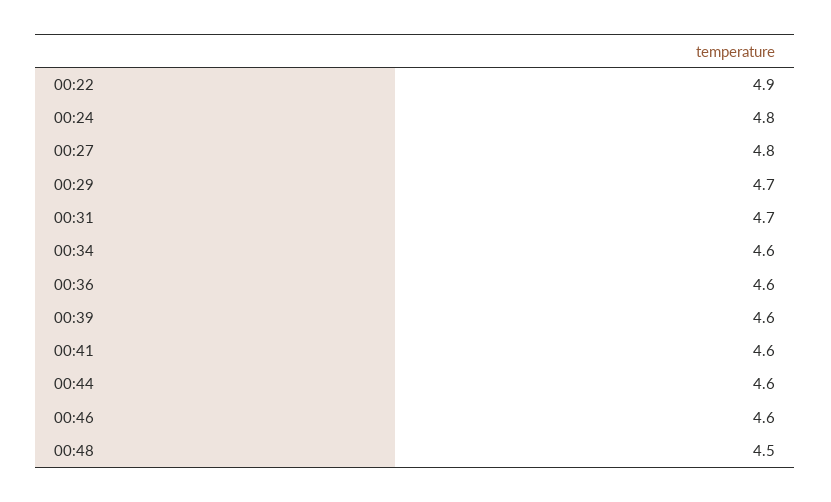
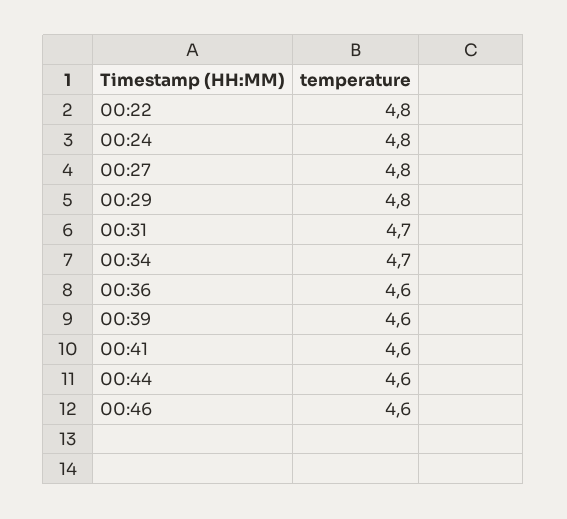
  {
-   "00:22": 4.9,
+   "00:22": 4.8,
    "00:24": 4.8,
    "00:27": 4.8,
-   "00:29": 4.7,
+   "00:29": 4.8,
    "00:31": 4.7,
-   "00:34": 4.6,
+   "00:34": 4.7,
    "00:36": 4.6,
    "00:39": 4.6,
    "00:41": 4.6,
    "00:44": 4.6,
-   "00:46": 4.6,
+   "00:46": 4.6
-   "00:48": 4.5
  }

